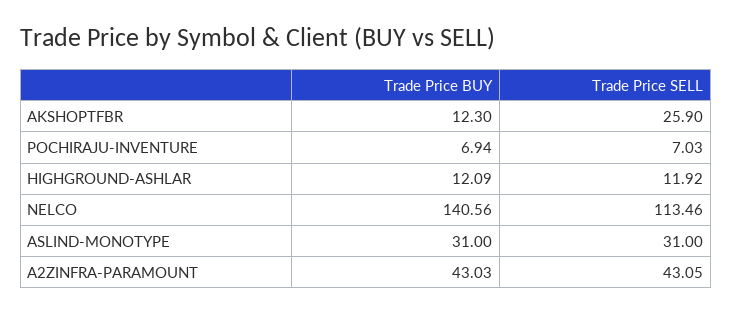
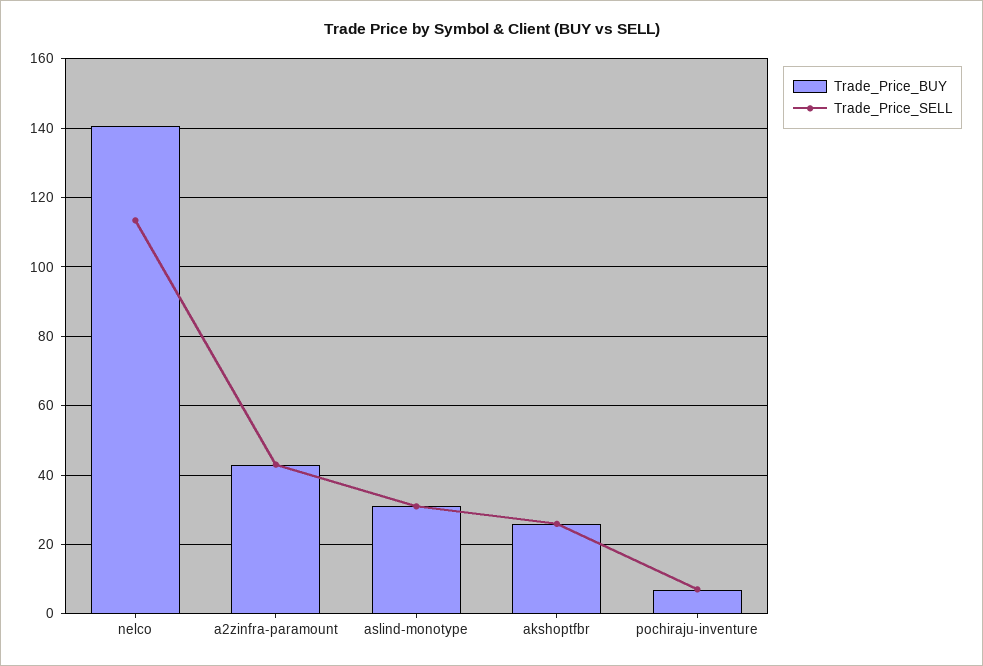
  {
    "Trade Price BUY": {
-     "AKSHOPTFBR": 12.3,
+     "AKSHOPTFBR": 26,
      "POCHIRAJU-INVENTURE": 6.94,
-     "HIGHGROUND-ASHLAR": 12.09,
      "NELCO": 140.56,
      "ASLIND-MONOTYPE": 31,
      "A2ZINFRA-PARAMOUNT": 43.03
    },
    "Trade Price SELL": {
      "AKSHOPTFBR": 25.9,
      "POCHIRAJU-INVENTURE": 7.03,
-     "HIGHGROUND-ASHLAR": 11.92,
      "NELCO": 113.46,
      "ASLIND-MONOTYPE": 31,
      "A2ZINFRA-PARAMOUNT": 43.05
    }
  }

